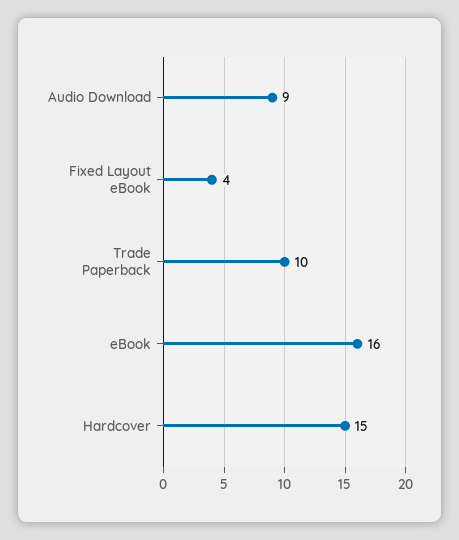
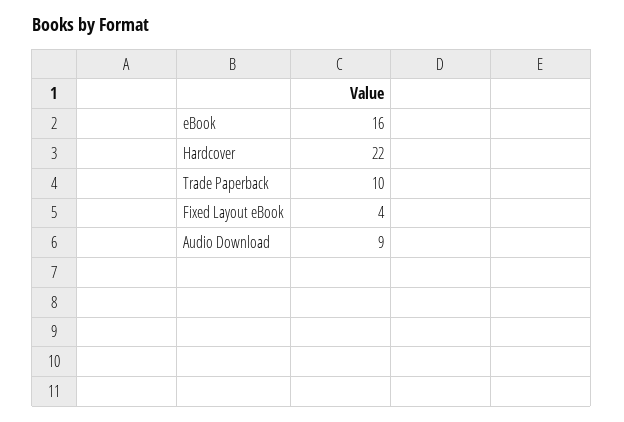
  {
    "Audio Download": 9,
    "Fixed Layout eBook": 4,
    "Trade Paperback": 10,
    "eBook": 16,
-   "Hardcover": 15
+   "Hardcover": 22
  }

